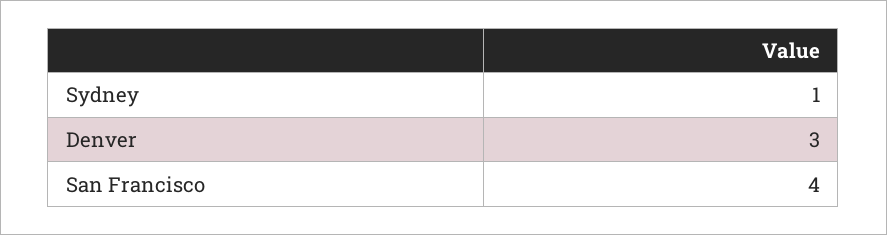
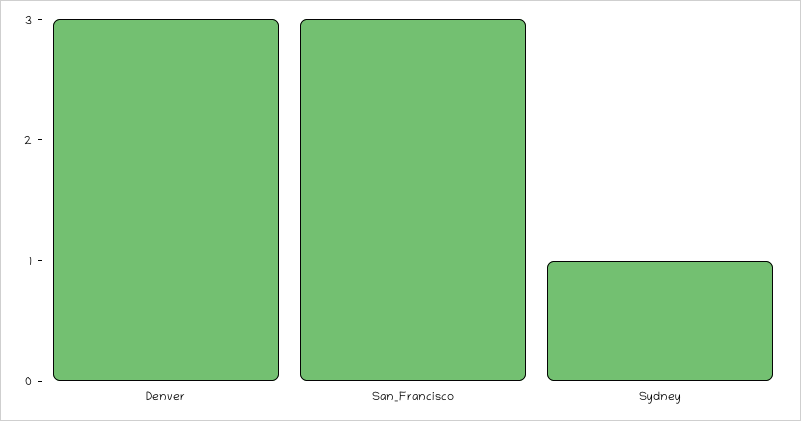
  {
    "Sydney": 1,
    "Denver": 3,
-   "San Francisco": 4
+   "San Francisco": 3
  }

